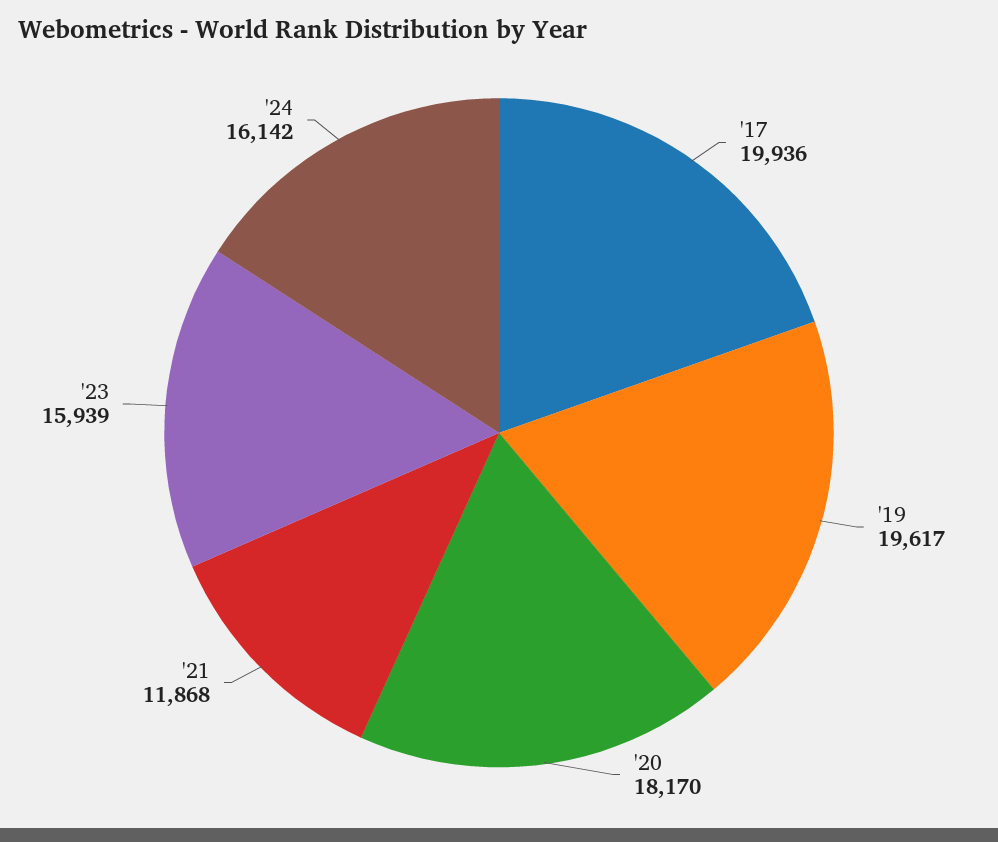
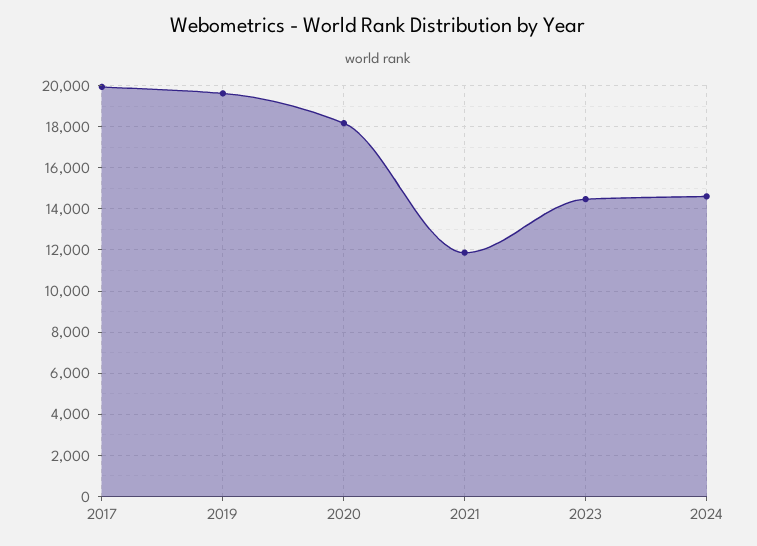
  {
    "'17": 19936,
    "'19": 19617,
    "'20": 18170,
    "'21": 11868,
-   "'23": 15939,
+   "'23": 14500,
-   "'24": 16142
+   "'24": 14500
  }

